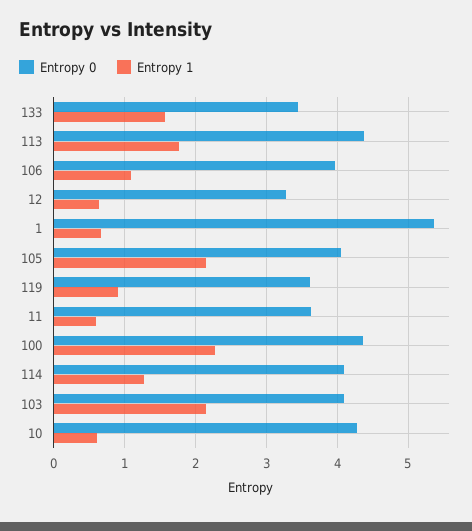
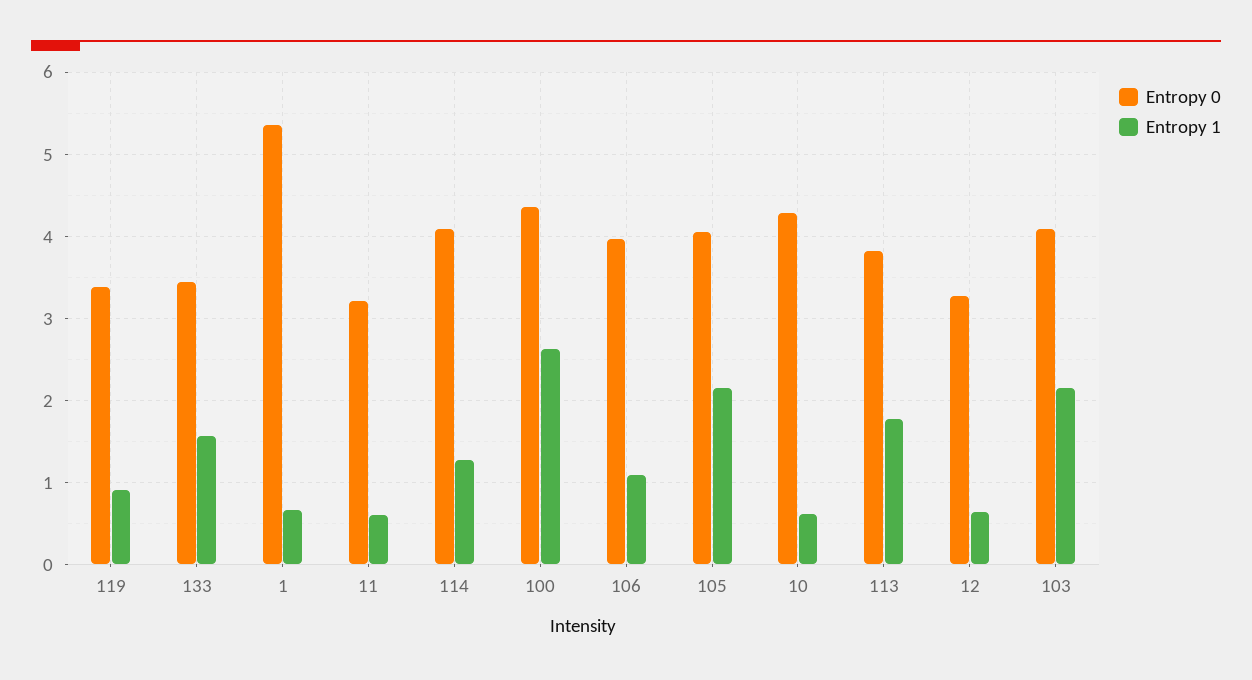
  {
    "Entropy 0": {
      "133": 3.4,
-     "113": 4.4,
+     "113": 3.8,
      "106": 4,
      "12": 3.3,
      "1": 5.4,
      "105": 4,
-     "119": 3.6,
+     "119": 3.4,
-     "11": 3.6,
+     "11": 3.2,
      "100": 4.4,
      "114": 4.1,
      "103": 4.1,
      "10": 4.3
    },
    "Entropy 1": {
      "133": 1.6,
      "113": 1.8,
      "106": 1.1,
      "12": 0.6,
      "1": 0.7,
      "105": 2.2,
      "119": 0.9,
      "11": 0.6,
-     "100": 2.3,
+     "100": 2.6,
      "114": 1.3,
      "103": 2.2,
      "10": 0.6
    }
  }

